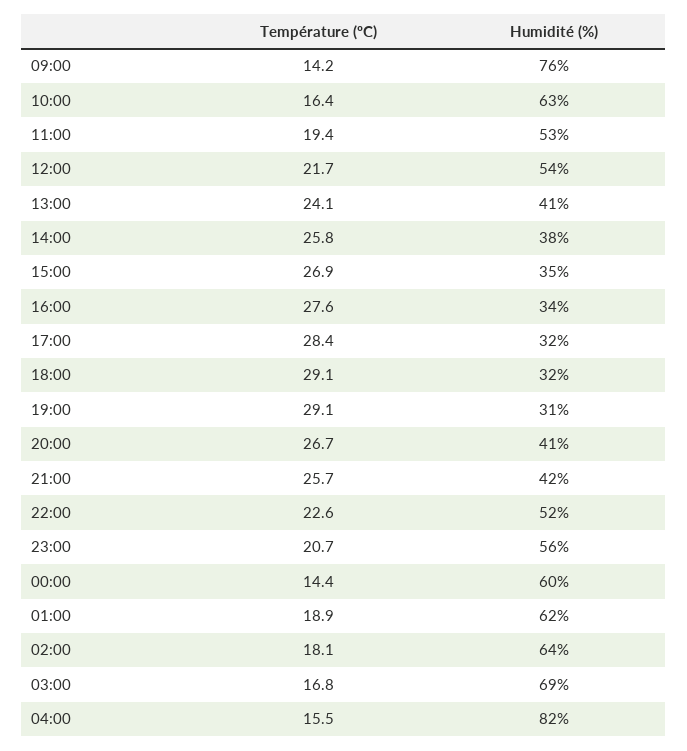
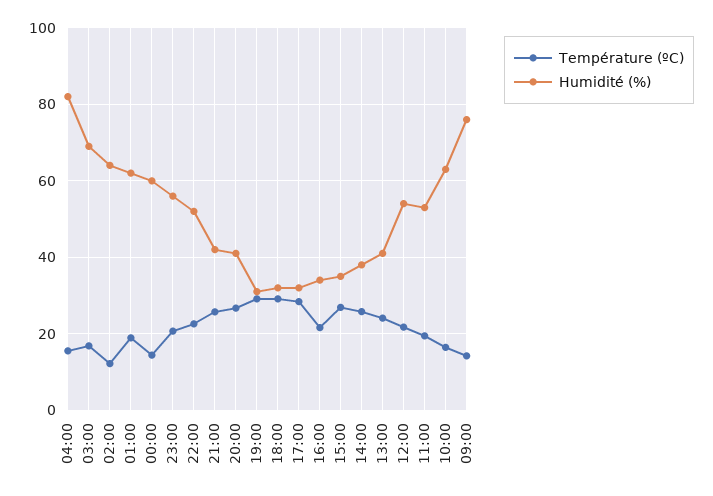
  {
    "Température (ºC)": {
      "09:00": 14.2,
      "10:00": 16.4,
      "11:00": 19.4,
      "12:00": 21.7,
      "13:00": 24.1,
      "14:00": 25.8,
      "15:00": 26.9,
-     "16:00": 27.6,
+     "16:00": 22,
      "17:00": 28.4,
      "18:00": 29.1,
      "19:00": 29.1,
      "20:00": 26.7,
      "21:00": 25.7,
      "22:00": 22.6,
      "23:00": 20.7,
      "00:00": 14.4,
      "01:00": 18.9,
-     "02:00": 18.1,
+     "02:00": 12,
      "03:00": 16.8,
      "04:00": 15.5
    },
    "Humidité (%)": {
      "09:00": 76,
      "10:00": 63,
      "11:00": 53,
      "12:00": 54,
      "13:00": 41,
      "14:00": 38,
      "15:00": 35,
      "16:00": 34,
      "17:00": 32,
      "18:00": 32,
      "19:00": 31,
      "20:00": 41,
      "21:00": 42,
      "22:00": 52,
      "23:00": 56,
      "00:00": 60,
      "01:00": 62,
      "02:00": 64,
      "03:00": 69,
      "04:00": 82
    }
  }

